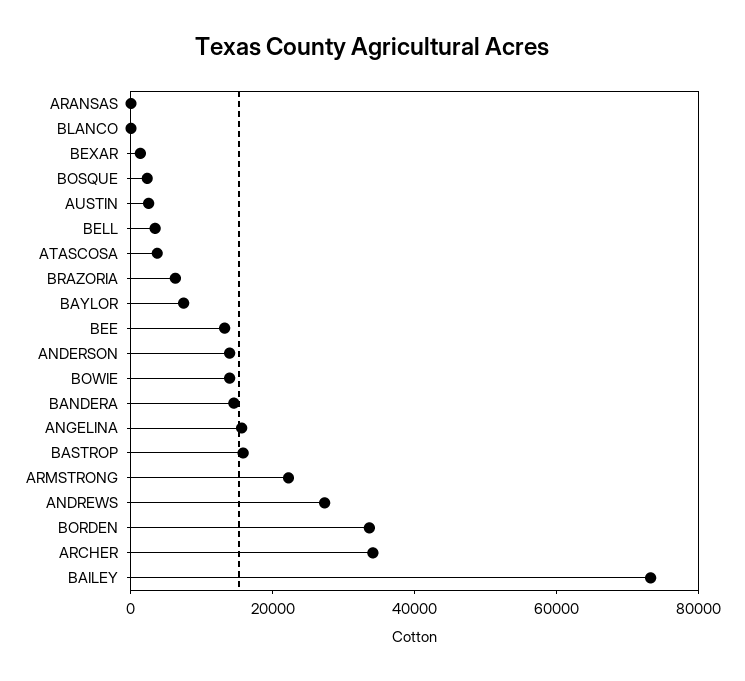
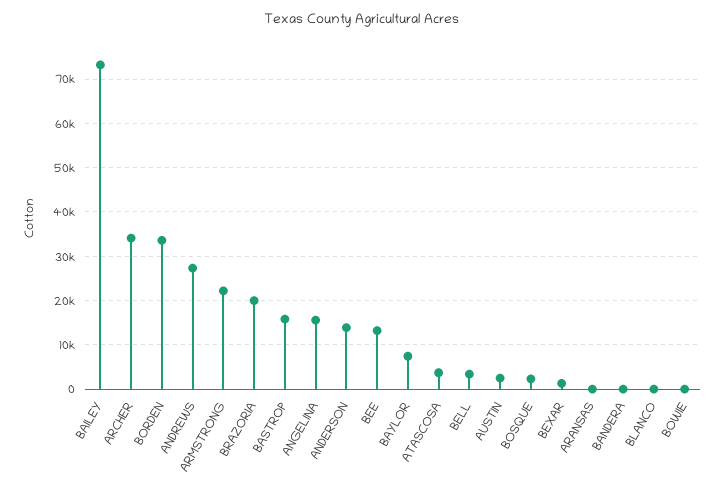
  {
    "ARANSAS": 0,
    "BLANCO": 0,
    "BEXAR": 2000,
    "BOSQUE": 2000,
    "AUSTIN": 2000,
    "BELL": 4000,
    "ATASCOSA": 4000,
-   "BRAZORIA": 5000,
+   "BRAZORIA": 20000,
    "BAYLOR": 8000,
    "BEE": 14000,
    "ANDERSON": 14000,
-   "BOWIE": 15000,
+   "BOWIE": 0,
-   "BANDERA": 15000,
+   "BANDERA": 0,
    "ANGELINA": 16000,
    "BASTROP": 16000,
    "ARMSTRONG": 22000,
    "ANDREWS": 28000,
    "BORDEN": 34000,
    "ARCHER": 34000,
    "BAILEY": 74000
  }

